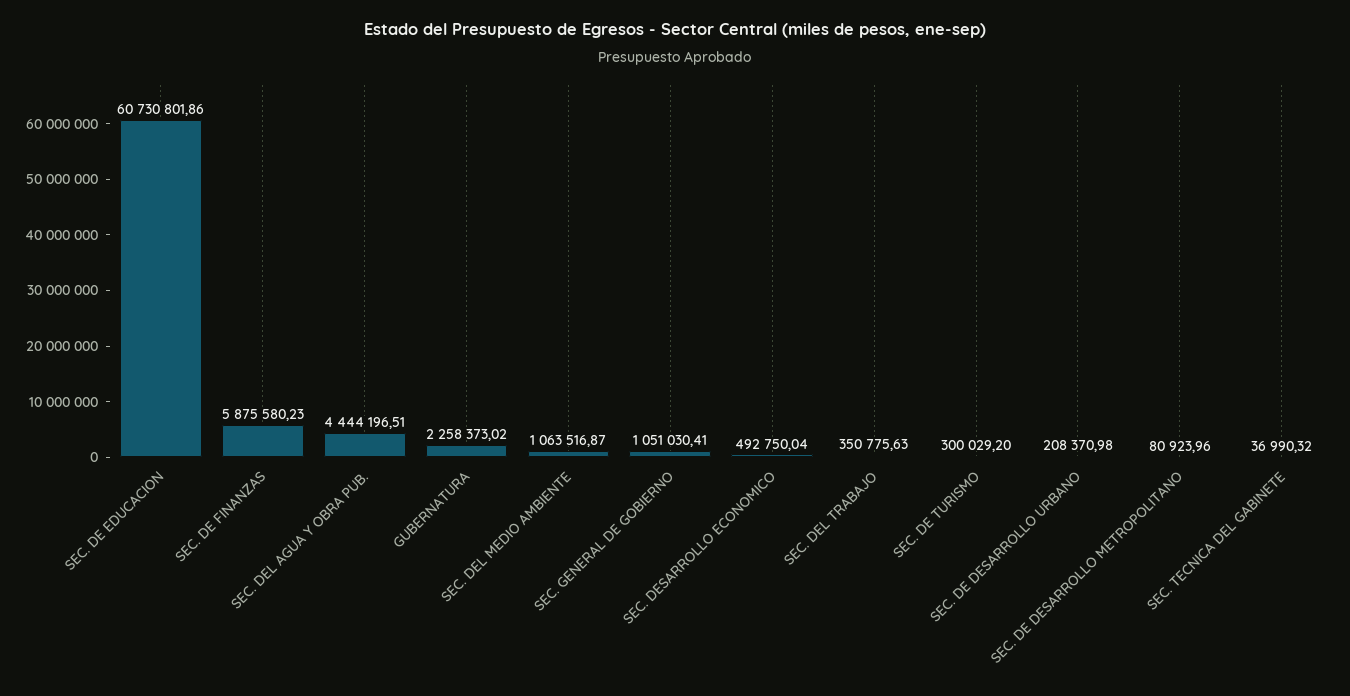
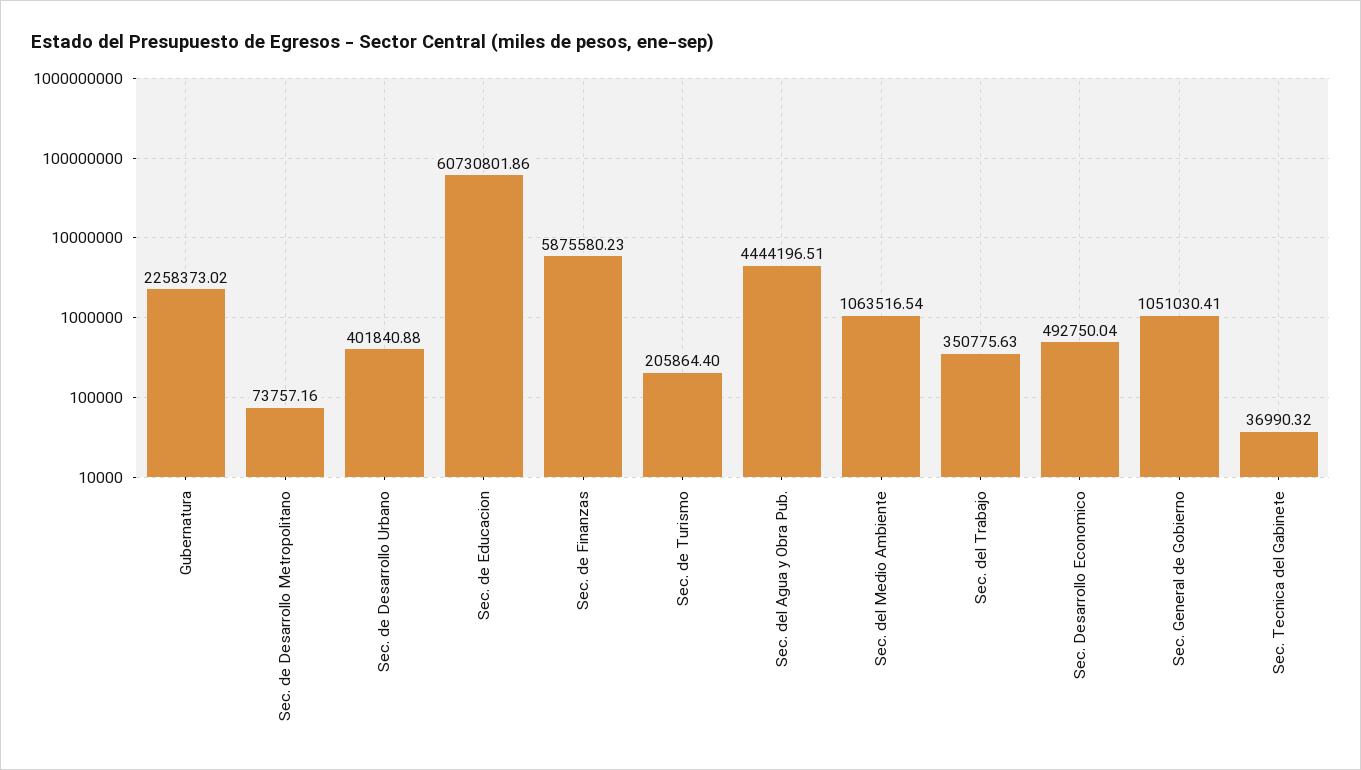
  {
    "SEC. DE EDUCACION": 60730801.86,
    "SEC. DE FINANZAS": 5875580.23,
    "SEC. DEL AGUA Y OBRA PUB.": 4444196.51,
    "GUBERNATURA": 2258373.02,
-   "SEC. DEL MEDIO AMBIENTE": 1063516.87,
+   "SEC. DEL MEDIO AMBIENTE": 1063516.54,
    "SEC. GENERAL DE GOBIERNO": 1051030.41,
    "SEC. DESARROLLO ECONOMICO": 492750.04,
    "SEC. DEL TRABAJO": 350775.63,
-   "SEC. DE TURISMO": 300029.2,
+   "SEC. DE TURISMO": 205864.4,
-   "SEC. DE DESARROLLO URBANO": 208370.98,
+   "SEC. DE DESARROLLO URBANO": 401840.88,
-   "SEC. DE DESARROLLO METROPOLITANO": 80923.96,
+   "SEC. DE DESARROLLO METROPOLITANO": 73757.16,
    "SEC. TECNICA DEL GABINETE": 36990.32
  }

